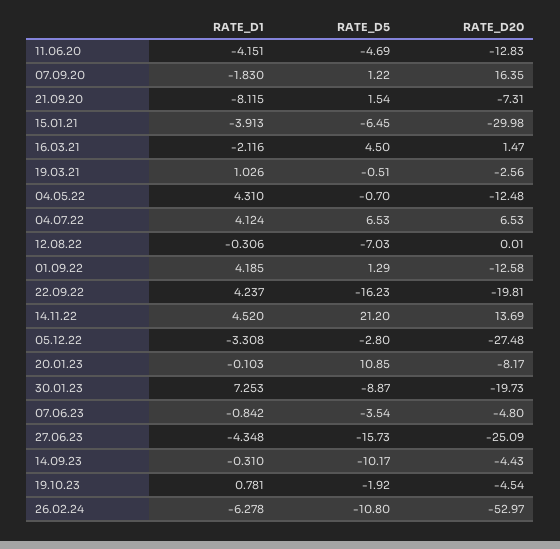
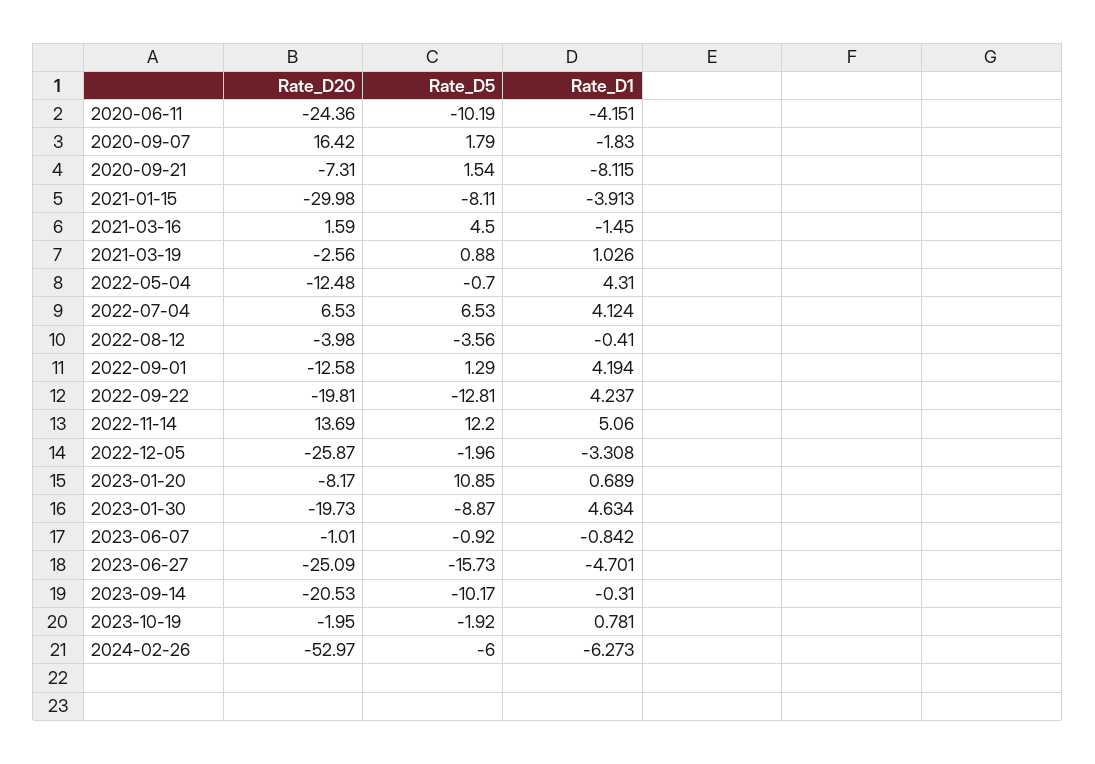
  {
    "RATE_D1": {
      "11.06.20": -4.151,
      "07.09.20": -1.83,
      "21.09.20": -8.115,
      "15.01.21": -3.913,
-     "16.03.21": -2.116,
+     "16.03.21": -1.45,
      "19.03.21": 1.026,
      "04.05.22": 4.31,
      "04.07.22": 4.124,
-     "12.08.22": -0.306,
+     "12.08.22": -0.41,
-     "01.09.22": 4.185,
+     "01.09.22": 4.194,
      "22.09.22": 4.237,
-     "14.11.22": 4.52,
+     "14.11.22": 5.06,
      "05.12.22": -3.308,
-     "20.01.23": -0.103,
+     "20.01.23": 0.689,
-     "30.01.23": 7.253,
+     "30.01.23": 4.634,
      "07.06.23": -0.842,
-     "27.06.23": -4.348,
+     "27.06.23": -4.701,
      "14.09.23": -0.31,
      "19.10.23": 0.781,
-     "26.02.24": -6.278
+     "26.02.24": -6.273
    },
    "RATE_D5": {
-     "11.06.20": -4.69,
+     "11.06.20": -10.19,
-     "07.09.20": 1.22,
+     "07.09.20": 1.79,
      "21.09.20": 1.54,
-     "15.01.21": -6.45,
+     "15.01.21": -8.11,
      "16.03.21": 4.5,
-     "19.03.21": -0.51,
+     "19.03.21": 0.88,
      "04.05.22": -0.7,
      "04.07.22": 6.53,
-     "12.08.22": -7.03,
+     "12.08.22": -3.56,
      "01.09.22": 1.29,
-     "22.09.22": -16.23,
+     "22.09.22": -12.81,
-     "14.11.22": 21.2,
+     "14.11.22": 12.2,
-     "05.12.22": -2.8,
+     "05.12.22": -1.96,
      "20.01.23": 10.85,
      "30.01.23": -8.87,
-     "07.06.23": -3.54,
+     "07.06.23": -0.92,
      "27.06.23": -15.73,
      "14.09.23": -10.17,
      "19.10.23": -1.92,
-     "26.02.24": -10.8
+     "26.02.24": -6
    },
    "RATE_D20": {
-     "11.06.20": -12.83,
+     "11.06.20": -24.36,
-     "07.09.20": 16.35,
+     "07.09.20": 16.42,
      "21.09.20": -7.31,
      "15.01.21": -29.98,
-     "16.03.21": 1.47,
+     "16.03.21": 1.59,
      "19.03.21": -2.56,
      "04.05.22": -12.48,
      "04.07.22": 6.53,
-     "12.08.22": 0.01,
+     "12.08.22": -3.98,
      "01.09.22": -12.58,
      "22.09.22": -19.81,
      "14.11.22": 13.69,
-     "05.12.22": -27.48,
+     "05.12.22": -25.87,
      "20.01.23": -8.17,
      "30.01.23": -19.73,
-     "07.06.23": -4.8,
+     "07.06.23": -1.01,
      "27.06.23": -25.09,
-     "14.09.23": -4.43,
+     "14.09.23": -20.53,
-     "19.10.23": -4.54,
+     "19.10.23": -1.95,
      "26.02.24": -52.97
    }
  }

